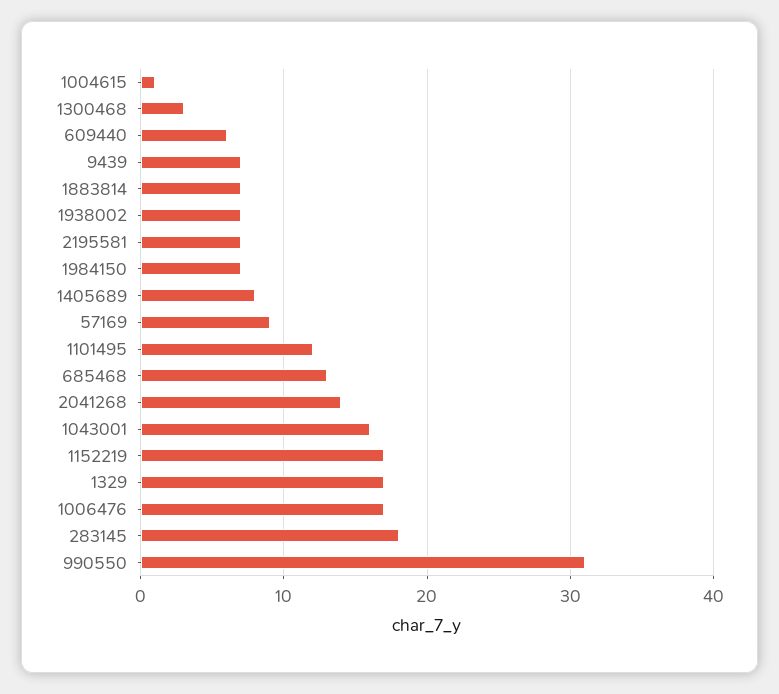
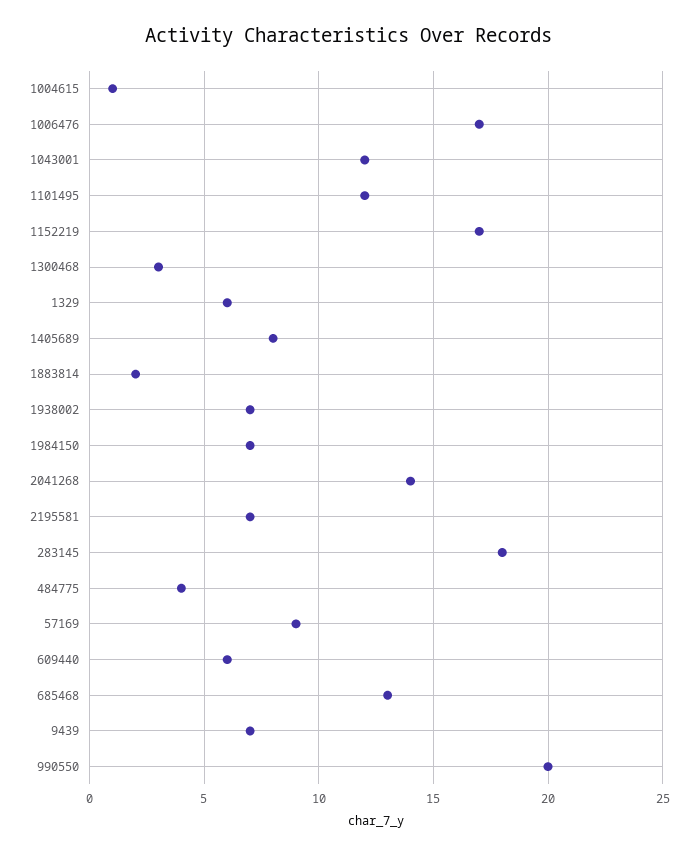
  {
    "1004615": 1,
    "1300468": 3,
    "609440": 6,
    "9439": 7,
-   "1883814": 7,
+   "1883814": 2,
    "1938002": 7,
    "2195581": 7,
    "1984150": 7,
    "1405689": 8,
    "57169": 9,
    "1101495": 12,
    "685468": 13,
    "2041268": 14,
-   "1043001": 16,
+   "1043001": 12,
    "1152219": 17,
-   "1329": 17,
+   "1329": 6,
    "1006476": 17,
    "283145": 18,
-   "990550": 31
+   "990550": 20,
+   "484775": 4
  }

